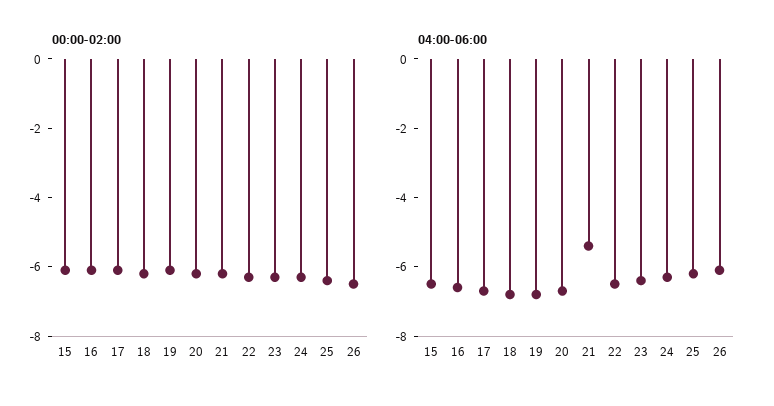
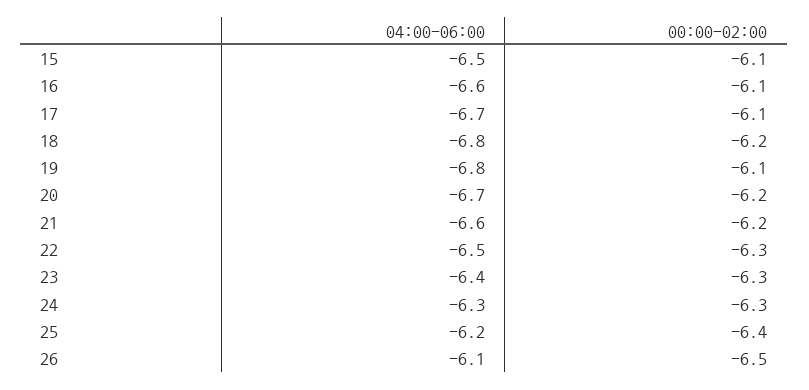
  {
    "00:00-02:00": {
      "15": -6.1,
      "16": -6.1,
      "17": -6.1,
      "18": -6.2,
      "19": -6.1,
      "20": -6.2,
      "21": -6.2,
      "22": -6.3,
      "23": -6.3,
      "24": -6.3,
      "25": -6.4,
      "26": -6.5
    },
    "04:00-06:00": {
      "15": -6.5,
      "16": -6.6,
      "17": -6.7,
      "18": -6.8,
      "19": -6.8,
      "20": -6.7,
-     "21": -5.5,
+     "21": -6.6,
      "22": -6.5,
      "23": -6.4,
      "24": -6.3,
      "25": -6.2,
      "26": -6.1
    }
  }

